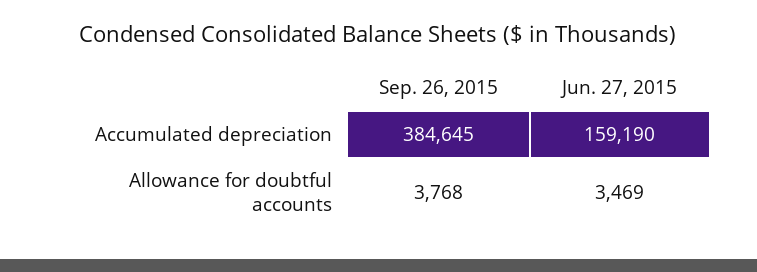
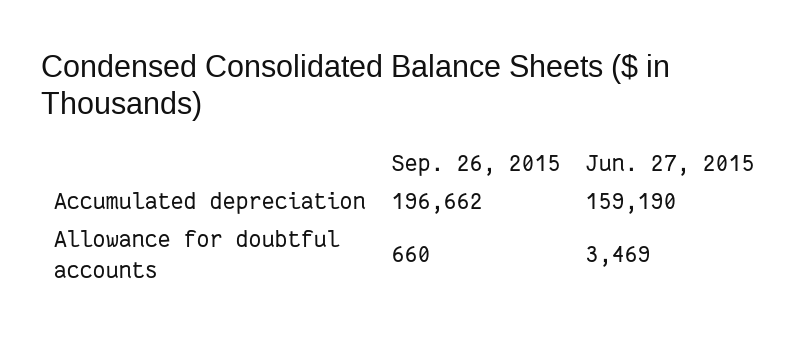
  {
    "Sep. 26, 2015": {
-     "Accumulated depreciation": 384645,
+     "Accumulated depreciation": 196662,
-     "Allowance for doubtful accounts": 3768
+     "Allowance for doubtful accounts": 660
    },
    "Jun. 27, 2015": {
      "Accumulated depreciation": 159190,
      "Allowance for doubtful accounts": 3469
    }
  }

